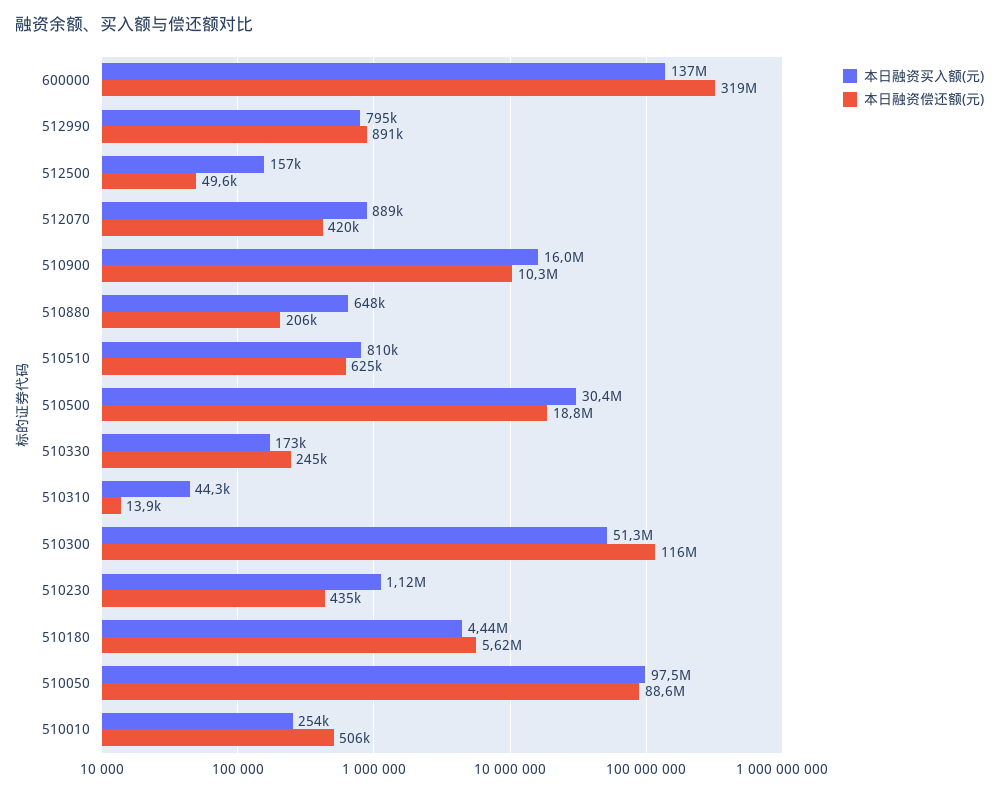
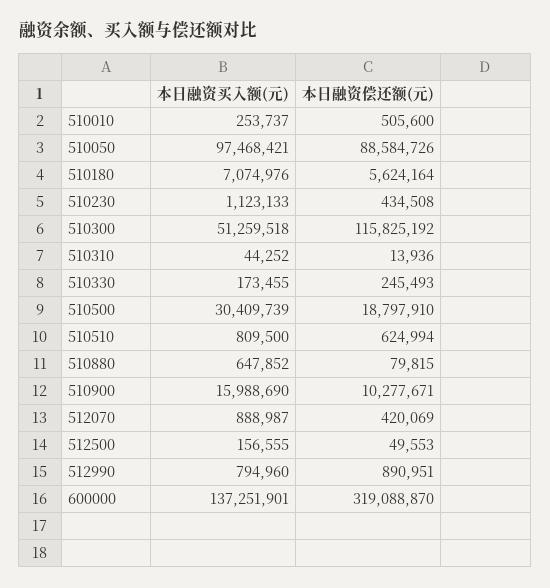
  {
    "本日融资买入额(元)": {
      "600000": 137251901,
      "512990": 794960,
      "512500": 156555,
      "512070": 888987,
      "510900": 15988690,
      "510880": 647852,
      "510510": 809500,
      "510500": 30409739,
      "510330": 173455,
      "510310": 44252,
      "510300": 51259518,
      "510230": 1123133,
-     "510180": 4440000,
+     "510180": 7074976,
      "510050": 97468421,
      "510010": 253737
    },
    "本日融资偿还额(元)": {
      "600000": 319088870,
      "512990": 890951,
      "512500": 49553,
      "512070": 420069,
      "510900": 10277671,
-     "510880": 206000,
+     "510880": 79815,
      "510510": 624994,
      "510500": 18797910,
      "510330": 245493,
      "510310": 13936,
      "510300": 115825192,
      "510230": 434508,
      "510180": 5624164,
      "510050": 88584726,
      "510010": 505600
    }
  }

